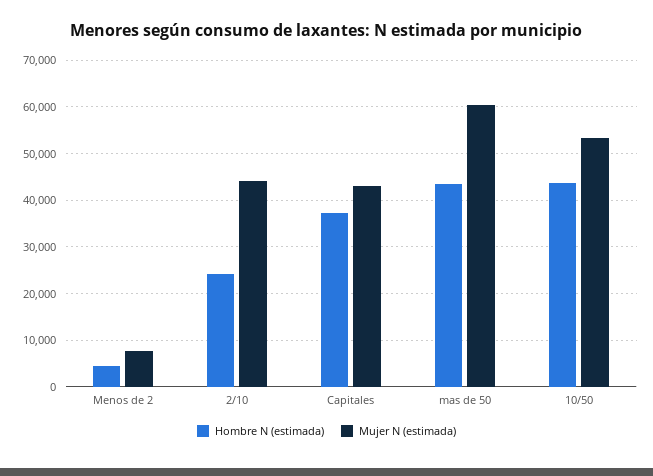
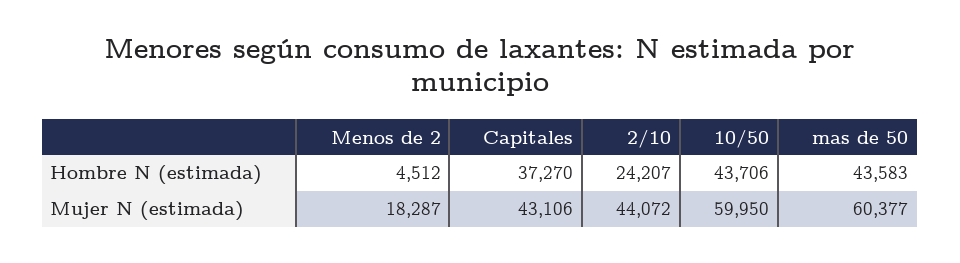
  {
    "Hombre N (estimada)": {
      "Menos de 2": 4512,
      "2/10": 24207,
      "Capitales": 37270,
      "mas de 50": 43583,
      "10/50": 43706
    },
    "Mujer N (estimada)": {
-     "Menos de 2": 8000,
+     "Menos de 2": 18287,
      "2/10": 44072,
      "Capitales": 43106,
      "mas de 50": 60377,
-     "10/50": 54000
+     "10/50": 59950
    }
  }

